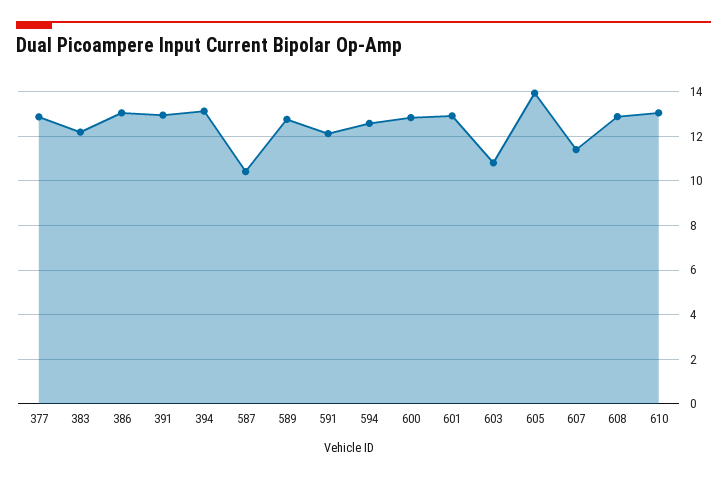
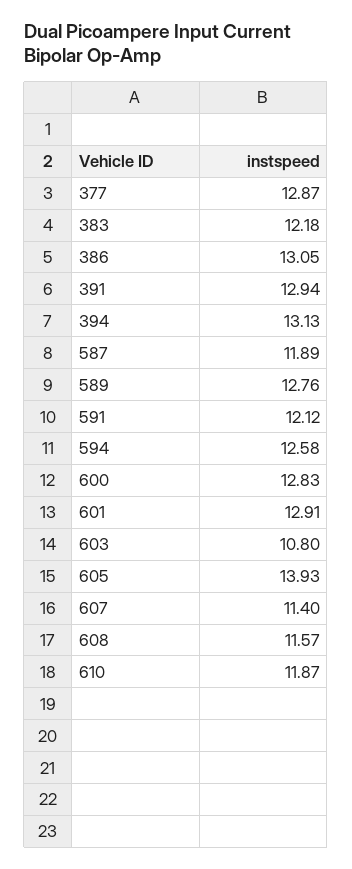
  {
    "377": 12.87,
    "383": 12.18,
    "386": 13.05,
    "391": 12.94,
    "394": 13.13,
-   "587": 10.5,
+   "587": 11.89,
    "589": 12.76,
    "591": 12.12,
    "594": 12.58,
    "600": 12.83,
    "601": 12.91,
    "603": 10.8,
    "605": 13.93,
    "607": 11.4,
-   "608": 13,
+   "608": 11.57,
-   "610": 13
+   "610": 11.87
  }

